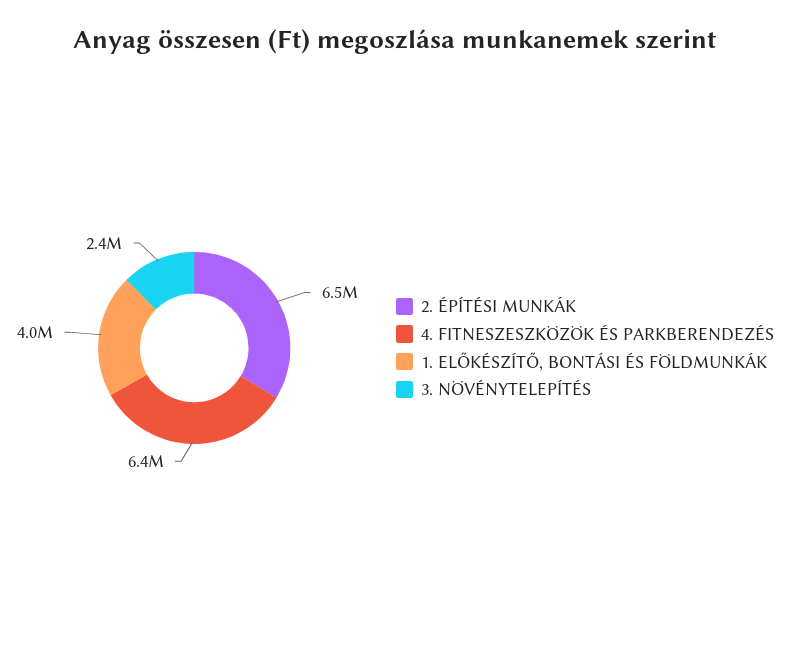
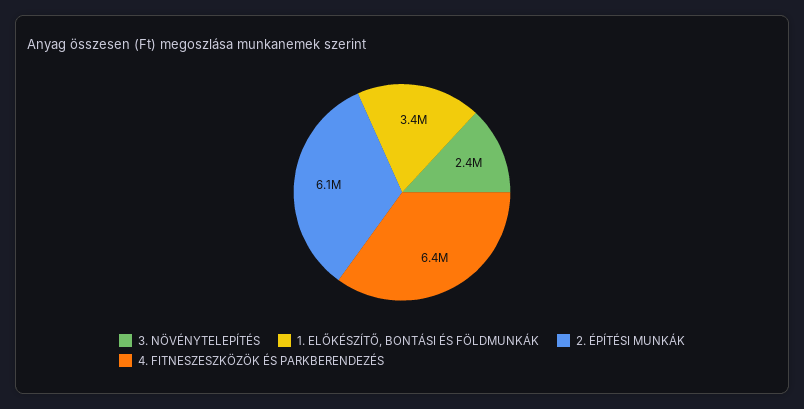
  {
-   "2. ÉPÍTÉSI MUNKÁK": 6500000,
+   "2. ÉPÍTÉSI MUNKÁK": 6100000,
    "4. FITNESZESZKÖZÖK ÉS PARKBERENDEZÉS": 6400000,
-   "1. ELŐKÉSZÍTŐ, BONTÁSI ÉS FÖLDMUNKÁK": 4000000,
+   "1. ELŐKÉSZÍTŐ, BONTÁSI ÉS FÖLDMUNKÁK": 3400000,
    "3. NÖVÉNYTELEPÍTÉS": 2400000
  }

